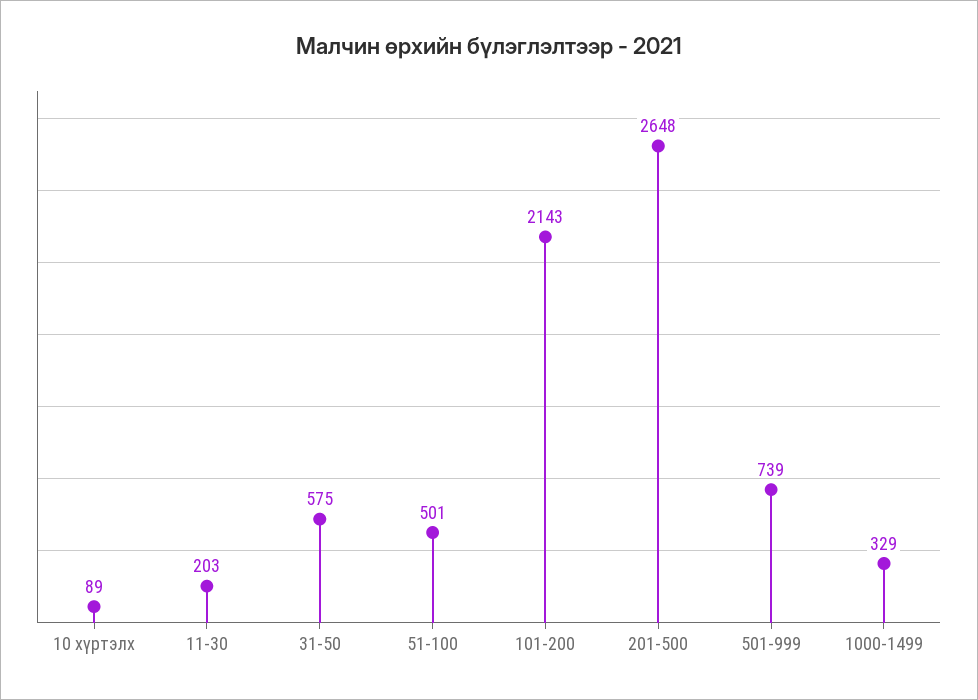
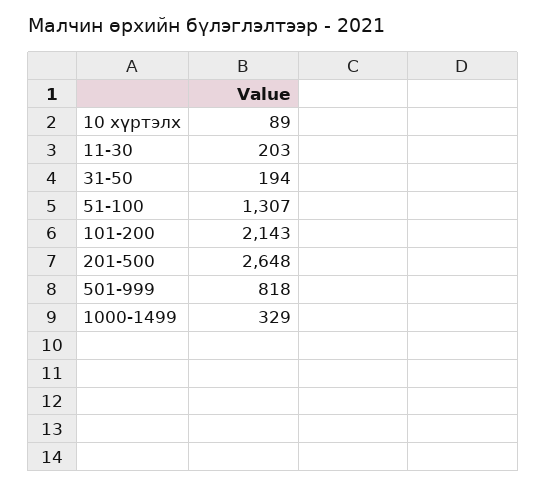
  {
    "10 хүртэлх": 89,
    "11-30": 203,
-   "31-50": 575,
+   "31-50": 194,
-   "51-100": 501,
+   "51-100": 1307,
    "101-200": 2143,
    "201-500": 2648,
-   "501-999": 739,
+   "501-999": 818,
    "1000-1499": 329
  }

